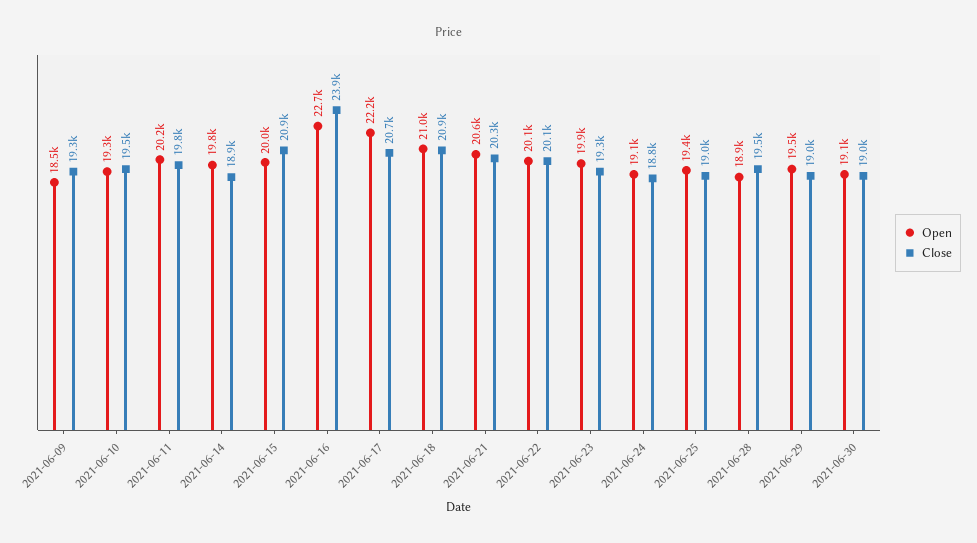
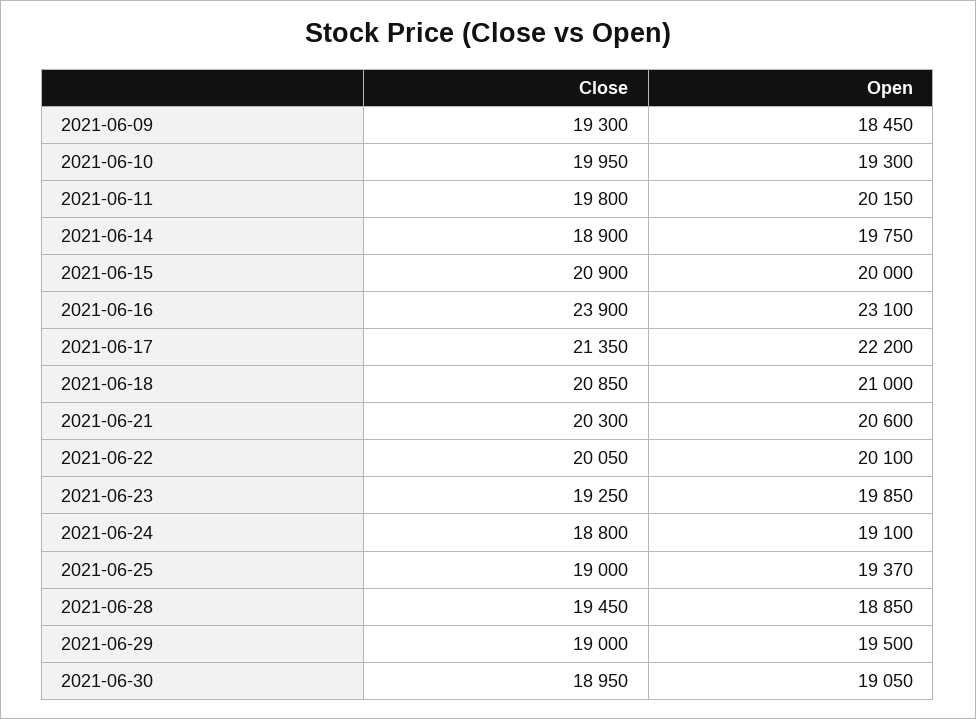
  {
    "Open": {
      "2021-06-09": 18450,
      "2021-06-10": 19300,
      "2021-06-11": 20150,
      "2021-06-14": 19750,
      "2021-06-15": 20000,
-     "2021-06-16": 22700,
+     "2021-06-16": 23100,
      "2021-06-17": 22200,
      "2021-06-18": 21000,
      "2021-06-21": 20600,
      "2021-06-22": 20100,
      "2021-06-23": 19850,
      "2021-06-24": 19100,
      "2021-06-25": 19370,
      "2021-06-28": 18850,
      "2021-06-29": 19500,
      "2021-06-30": 19050
    },
    "Close": {
      "2021-06-09": 19300,
-     "2021-06-10": 19500,
+     "2021-06-10": 19950,
      "2021-06-11": 19800,
      "2021-06-14": 18900,
      "2021-06-15": 20900,
      "2021-06-16": 23900,
-     "2021-06-17": 20700,
+     "2021-06-17": 21350,
      "2021-06-18": 20850,
      "2021-06-21": 20300,
      "2021-06-22": 20050,
      "2021-06-23": 19250,
      "2021-06-24": 18800,
      "2021-06-25": 19000,
      "2021-06-28": 19450,
      "2021-06-29": 19000,
      "2021-06-30": 18950
    }
  }

